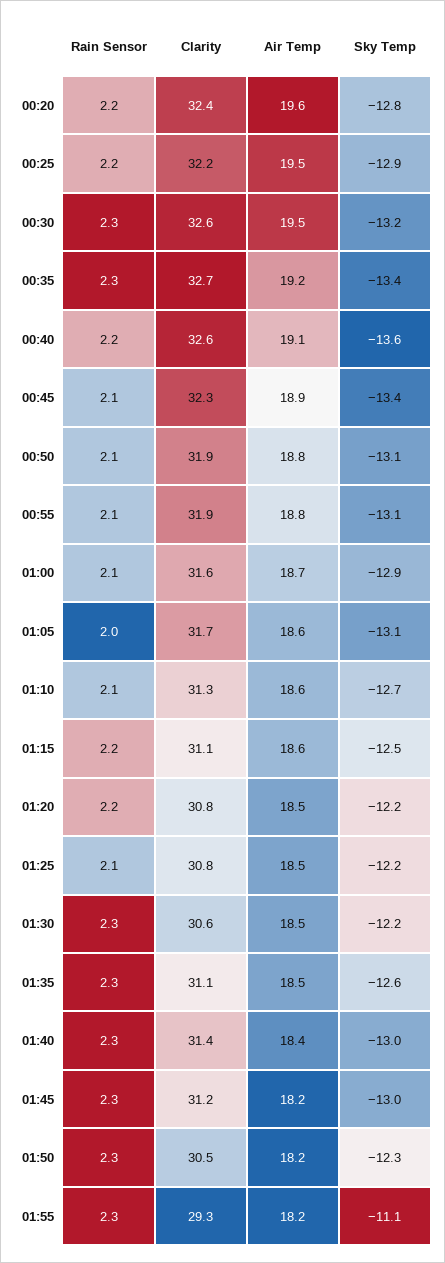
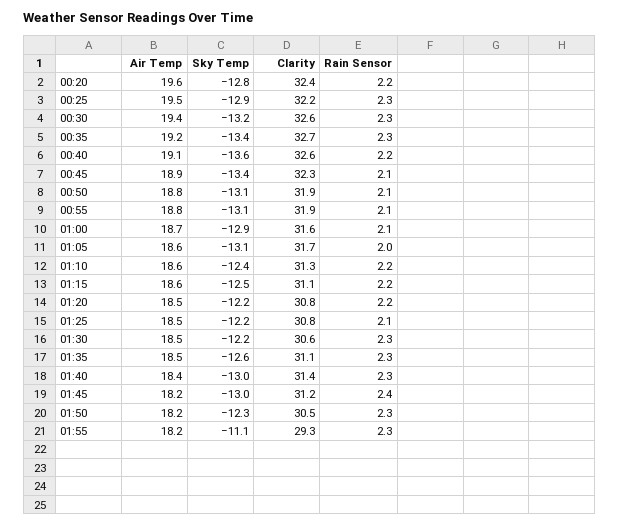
  {
    "Rain Sensor": {
      "00:20": 2.2,
-     "00:25": 2.2,
+     "00:25": 2.3,
      "00:30": 2.3,
      "00:35": 2.3,
      "00:40": 2.2,
      "00:45": 2.1,
      "00:50": 2.1,
      "00:55": 2.1,
      "01:00": 2.1,
      "01:05": 2,
-     "01:10": 2.1,
+     "01:10": 2.2,
      "01:15": 2.2,
      "01:20": 2.2,
      "01:25": 2.1,
      "01:30": 2.3,
      "01:35": 2.3,
      "01:40": 2.3,
-     "01:45": 2.3,
+     "01:45": 2.4,
      "01:50": 2.3,
      "01:55": 2.3
    },
    "Clarity": {
      "00:20": 32.4,
      "00:25": 32.2,
      "00:30": 32.6,
      "00:35": 32.7,
      "00:40": 32.6,
      "00:45": 32.3,
      "00:50": 31.9,
      "00:55": 31.9,
      "01:00": 31.6,
      "01:05": 31.7,
      "01:10": 31.3,
      "01:15": 31.1,
      "01:20": 30.8,
      "01:25": 30.8,
      "01:30": 30.6,
      "01:35": 31.1,
      "01:40": 31.4,
      "01:45": 31.2,
      "01:50": 30.5,
      "01:55": 29.3
    },
    "Air Temp": {
      "00:20": 19.6,
      "00:25": 19.5,
-     "00:30": 19.5,
+     "00:30": 19.4,
      "00:35": 19.2,
      "00:40": 19.1,
      "00:45": 18.9,
      "00:50": 18.8,
      "00:55": 18.8,
      "01:00": 18.7,
      "01:05": 18.6,
      "01:10": 18.6,
      "01:15": 18.6,
      "01:20": 18.5,
      "01:25": 18.5,
      "01:30": 18.5,
      "01:35": 18.5,
      "01:40": 18.4,
      "01:45": 18.2,
      "01:50": 18.2,
      "01:55": 18.2
    },
    "Sky Temp": {
      "00:20": -12.8,
      "00:25": -12.9,
      "00:30": -13.2,
      "00:35": -13.4,
      "00:40": -13.6,
      "00:45": -13.4,
      "00:50": -13.1,
      "00:55": -13.1,
      "01:00": -12.9,
      "01:05": -13.1,
-     "01:10": -12.7,
+     "01:10": -12.4,
      "01:15": -12.5,
      "01:20": -12.2,
      "01:25": -12.2,
      "01:30": -12.2,
      "01:35": -12.6,
      "01:40": -13,
      "01:45": -13,
      "01:50": -12.3,
      "01:55": -11.1
    }
  }

